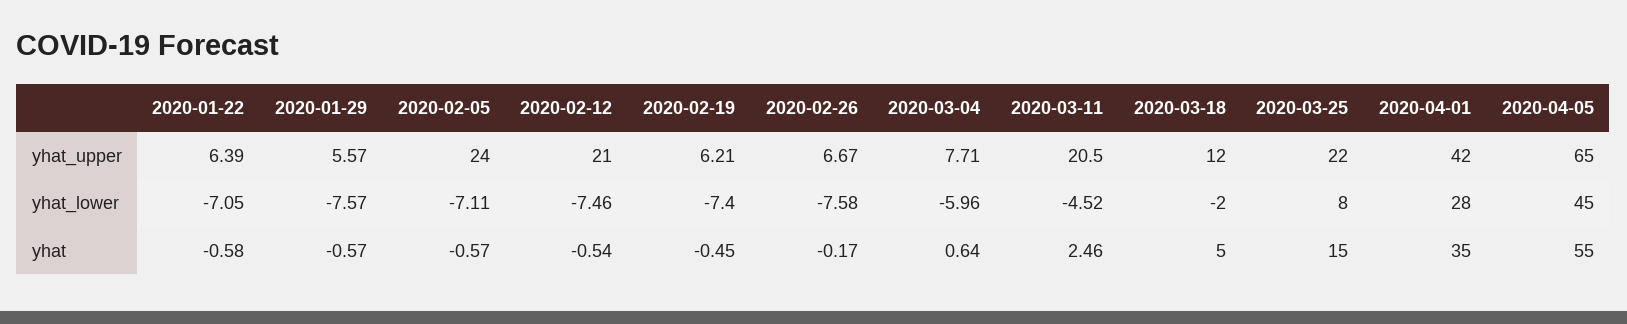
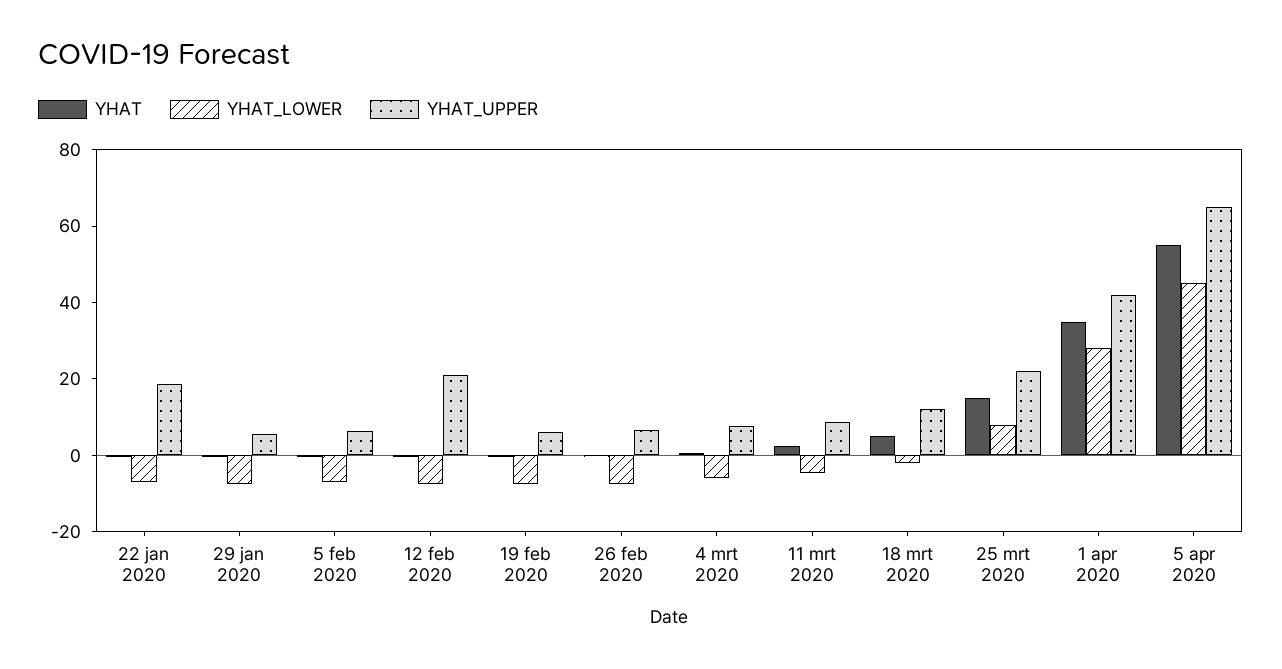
  {
    "yhat_upper": {
-     "2020-01-22": 6.39,
+     "2020-01-22": 20,
      "2020-01-29": 5.57,
-     "2020-02-05": 24,
+     "2020-02-05": 5,
      "2020-02-12": 21,
      "2020-02-19": 6.21,
      "2020-02-26": 6.67,
      "2020-03-04": 7.71,
-     "2020-03-11": 20.5,
+     "2020-03-11": 10,
      "2020-03-18": 12,
      "2020-03-25": 22,
      "2020-04-01": 42,
      "2020-04-05": 65
    },
    "yhat_lower": {
      "2020-01-22": -7.05,
      "2020-01-29": -7.57,
      "2020-02-05": -7.11,
      "2020-02-12": -7.46,
      "2020-02-19": -7.4,
      "2020-02-26": -7.58,
      "2020-03-04": -5.96,
      "2020-03-11": -4.52,
      "2020-03-18": -2,
      "2020-03-25": 8,
      "2020-04-01": 28,
      "2020-04-05": 45
    },
    "yhat": {
      "2020-01-22": -0.58,
      "2020-01-29": -0.57,
      "2020-02-05": -0.57,
      "2020-02-12": -0.54,
      "2020-02-19": -0.45,
      "2020-02-26": -0.17,
      "2020-03-04": 0.64,
      "2020-03-11": 2.46,
      "2020-03-18": 5,
      "2020-03-25": 15,
      "2020-04-01": 35,
      "2020-04-05": 55
    }
  }

